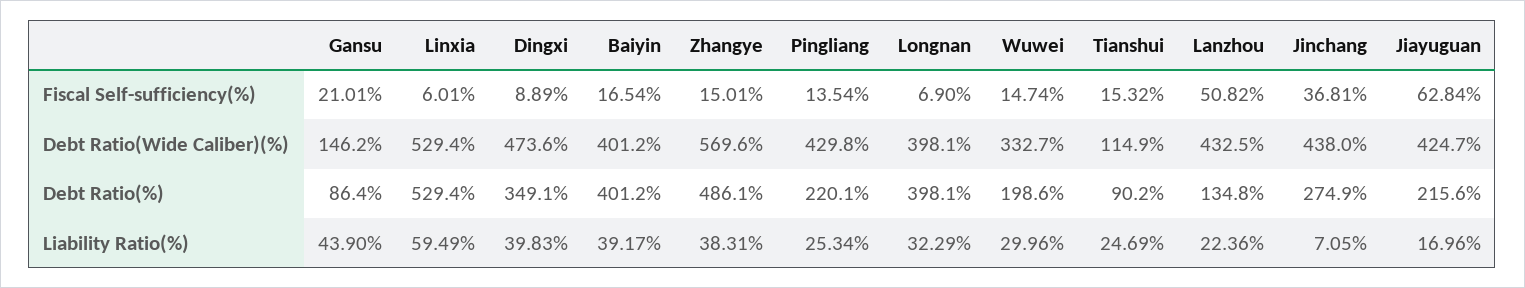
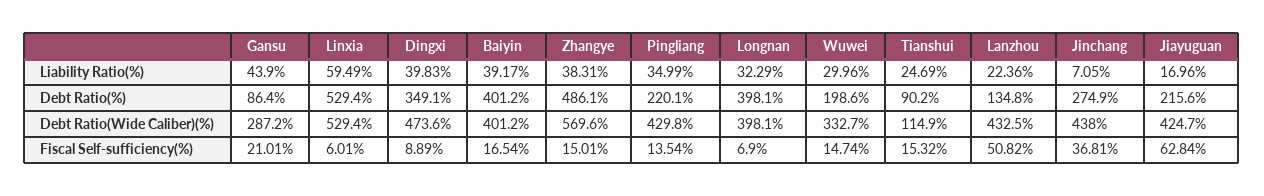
  {
    "Gansu": {
      "Fiscal Self-sufficiency(%)": 21.01,
-     "Debt Ratio(Wide Caliber)(%)": 146.2,
+     "Debt Ratio(Wide Caliber)(%)": 287.2,
      "Debt Ratio(%)": 86.4,
      "Liability Ratio(%)": 43.9
    },
    "Linxia": {
      "Fiscal Self-sufficiency(%)": 6.01,
      "Debt Ratio(Wide Caliber)(%)": 529.4,
      "Debt Ratio(%)": 529.4,
      "Liability Ratio(%)": 59.49
    },
    "Dingxi": {
      "Fiscal Self-sufficiency(%)": 8.89,
      "Debt Ratio(Wide Caliber)(%)": 473.6,
      "Debt Ratio(%)": 349.1,
      "Liability Ratio(%)": 39.83
    },
    "Baiyin": {
      "Fiscal Self-sufficiency(%)": 16.54,
      "Debt Ratio(Wide Caliber)(%)": 401.2,
      "Debt Ratio(%)": 401.2,
      "Liability Ratio(%)": 39.17
    },
    "Zhangye": {
      "Fiscal Self-sufficiency(%)": 15.01,
      "Debt Ratio(Wide Caliber)(%)": 569.6,
      "Debt Ratio(%)": 486.1,
      "Liability Ratio(%)": 38.31
    },
    "Pingliang": {
      "Fiscal Self-sufficiency(%)": 13.54,
      "Debt Ratio(Wide Caliber)(%)": 429.8,
      "Debt Ratio(%)": 220.1,
-     "Liability Ratio(%)": 25.34
+     "Liability Ratio(%)": 34.99
    },
    "Longnan": {
      "Fiscal Self-sufficiency(%)": 6.9,
      "Debt Ratio(Wide Caliber)(%)": 398.1,
      "Debt Ratio(%)": 398.1,
      "Liability Ratio(%)": 32.29
    },
    "Wuwei": {
      "Fiscal Self-sufficiency(%)": 14.74,
      "Debt Ratio(Wide Caliber)(%)": 332.7,
      "Debt Ratio(%)": 198.6,
      "Liability Ratio(%)": 29.96
    },
    "Tianshui": {
      "Fiscal Self-sufficiency(%)": 15.32,
      "Debt Ratio(Wide Caliber)(%)": 114.9,
      "Debt Ratio(%)": 90.2,
      "Liability Ratio(%)": 24.69
    },
    "Lanzhou": {
      "Fiscal Self-sufficiency(%)": 50.82,
      "Debt Ratio(Wide Caliber)(%)": 432.5,
      "Debt Ratio(%)": 134.8,
      "Liability Ratio(%)": 22.36
    },
    "Jinchang": {
      "Fiscal Self-sufficiency(%)": 36.81,
      "Debt Ratio(Wide Caliber)(%)": 438,
      "Debt Ratio(%)": 274.9,
      "Liability Ratio(%)": 7.05
    },
    "Jiayuguan": {
      "Fiscal Self-sufficiency(%)": 62.84,
      "Debt Ratio(Wide Caliber)(%)": 424.7,
      "Debt Ratio(%)": 215.6,
      "Liability Ratio(%)": 16.96
    }
  }

